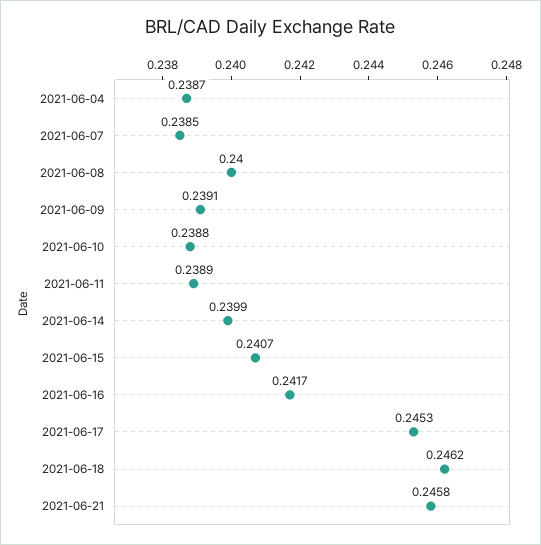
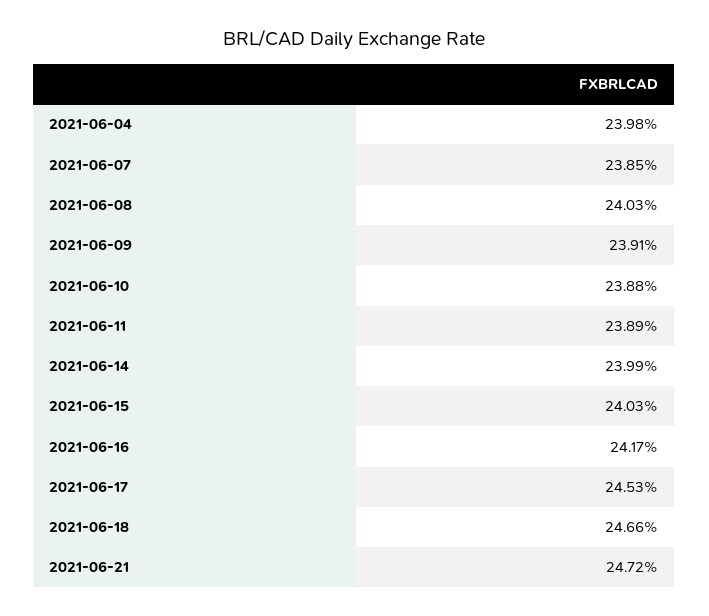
  {
-   "2021-06-04": 0.2387,
+   "2021-06-04": 0.2398,
    "2021-06-07": 0.2385,
-   "2021-06-08": 0.24,
+   "2021-06-08": 0.2403,
    "2021-06-09": 0.2391,
    "2021-06-10": 0.2388,
    "2021-06-11": 0.2389,
    "2021-06-14": 0.2399,
-   "2021-06-15": 0.2407,
+   "2021-06-15": 0.2403,
    "2021-06-16": 0.2417,
    "2021-06-17": 0.2453,
-   "2021-06-18": 0.2462,
+   "2021-06-18": 0.2466,
-   "2021-06-21": 0.2458
+   "2021-06-21": 0.2472
  }

